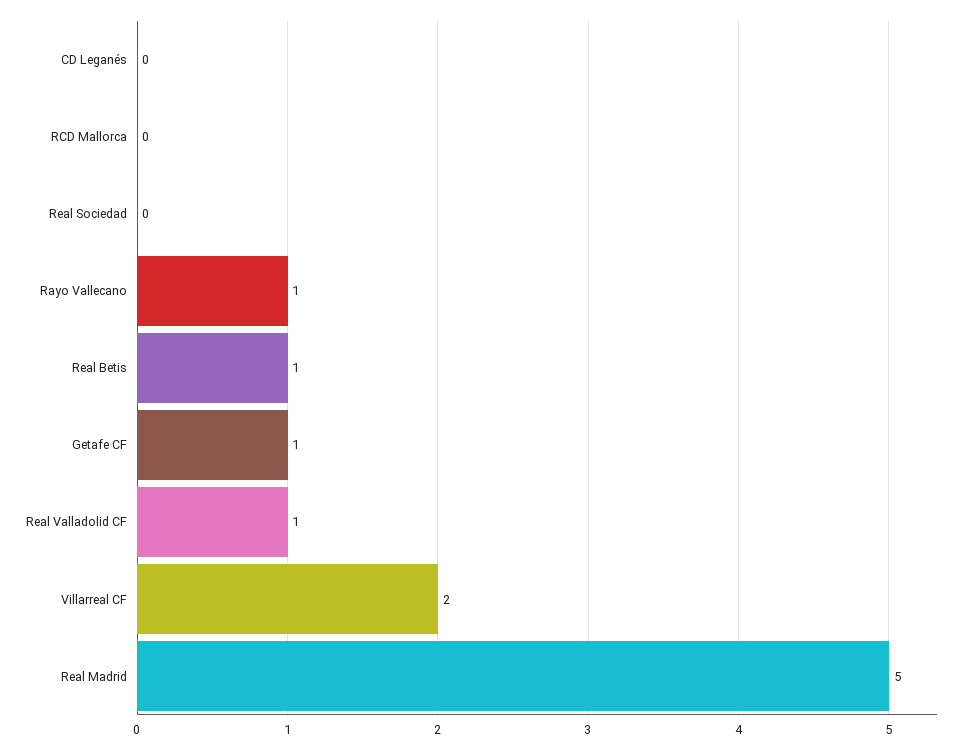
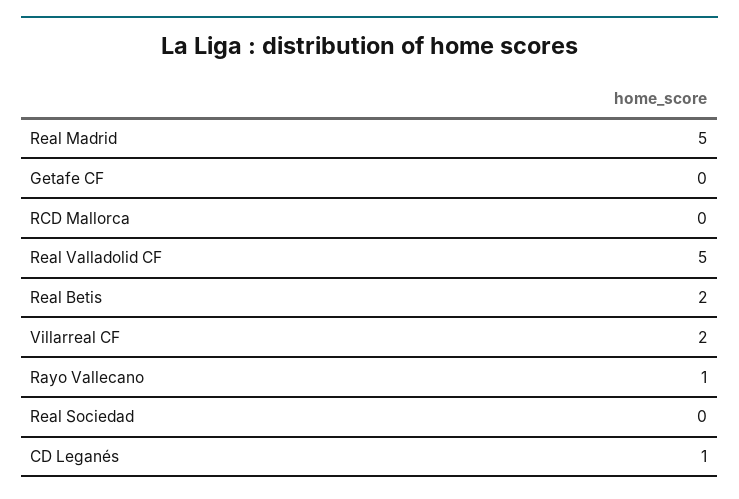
  {
-   "CD Leganés": 0,
+   "CD Leganés": 1,
    "RCD Mallorca": 0,
    "Real Sociedad": 0,
    "Rayo Vallecano": 1,
-   "Real Betis": 1,
+   "Real Betis": 2,
-   "Getafe CF": 1,
+   "Getafe CF": 0,
-   "Real Valladolid CF": 1,
+   "Real Valladolid CF": 5,
    "Villarreal CF": 2,
    "Real Madrid": 5
  }

